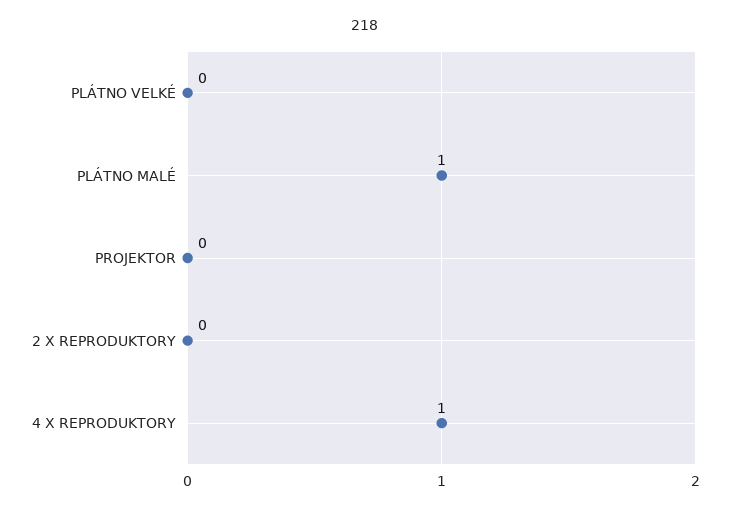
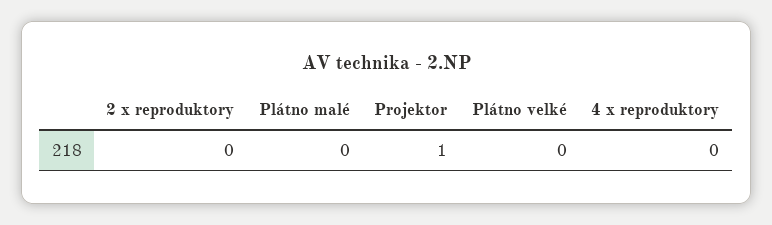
  {
    "PLÁTNO VELKÉ": 0,
-   "PLÁTNO MALÉ": 1,
+   "PLÁTNO MALÉ": 0,
-   "PROJEKTOR": 0,
+   "PROJEKTOR": 1,
    "2 X REPRODUKTORY": 0,
-   "4 X REPRODUKTORY": 1
+   "4 X REPRODUKTORY": 0
  }

